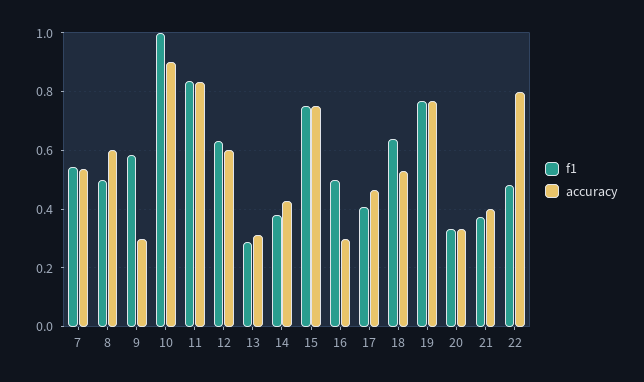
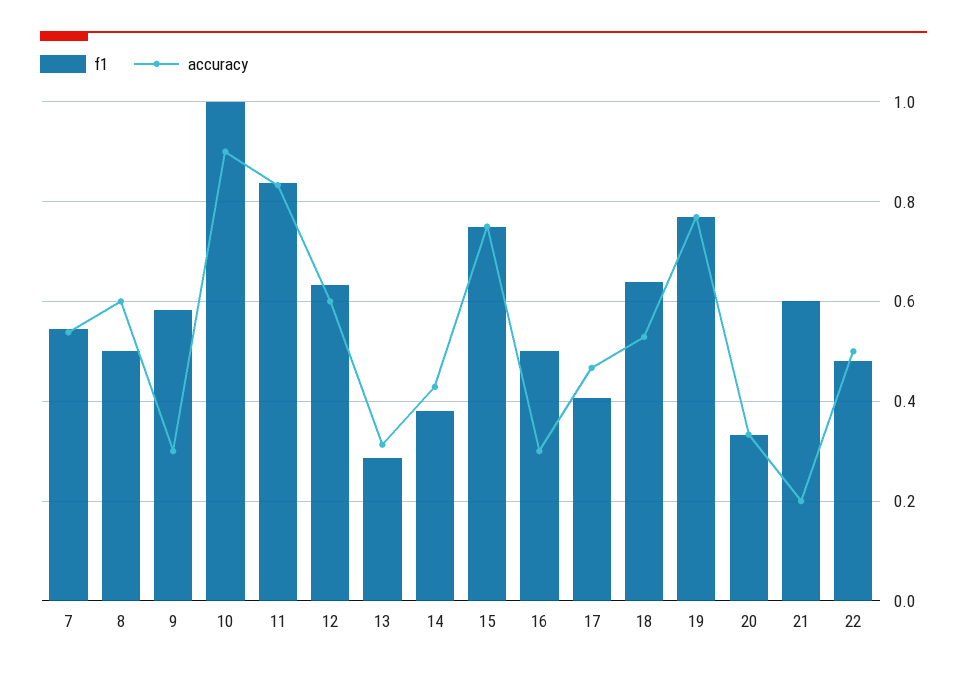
  {
    "f1": {
      "7": 0.54,
      "8": 0.5,
      "9": 0.58,
      "10": 1,
      "11": 0.84,
      "12": 0.64,
      "13": 0.28,
      "14": 0.38,
      "15": 0.76,
      "16": 0.5,
      "17": 0.4,
      "18": 0.64,
      "19": 0.76,
      "20": 0.34,
-     "21": 0.375,
+     "21": 0.6,
      "22": 0.48
    },
    "accuracy": {
      "7": 0.54,
      "8": 0.6,
      "9": 0.3,
      "10": 0.9,
      "11": 0.84,
      "12": 0.6,
      "13": 0.32,
      "14": 0.42,
      "15": 0.76,
      "16": 0.3,
      "17": 0.46,
      "18": 0.52,
      "19": 0.76,
      "20": 0.34,
-     "21": 0.4,
+     "21": 0.2,
-     "22": 0.8
+     "22": 0.5
    }
  }

